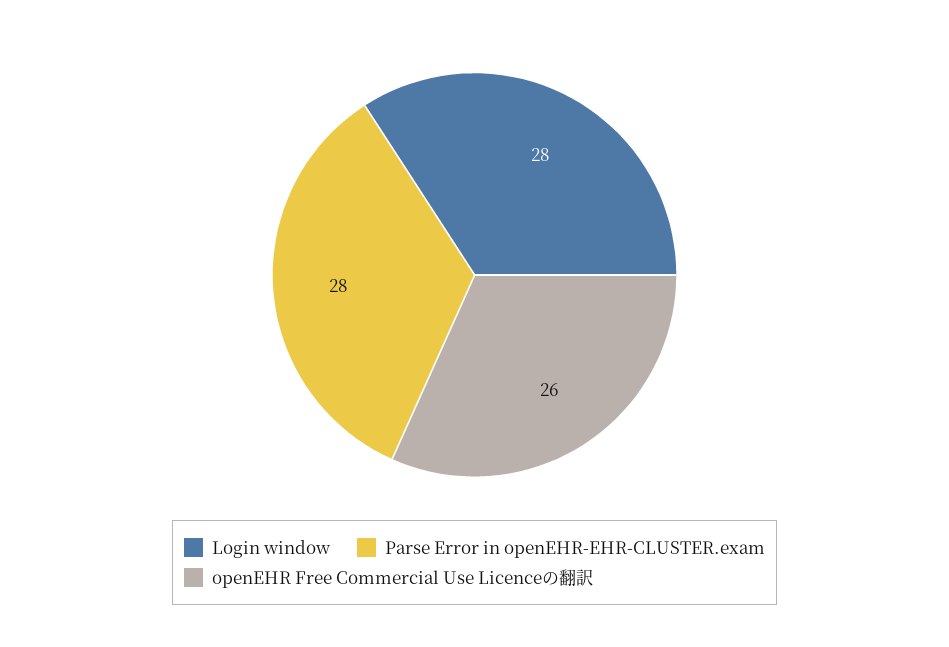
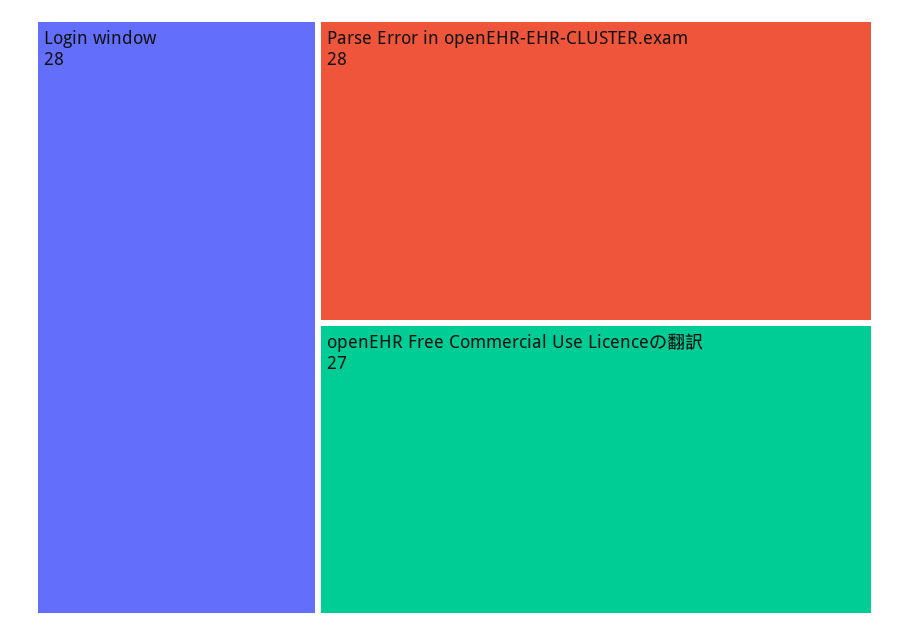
  {
    "Login window": 28,
    "Parse Error in openEHR-EHR-CLUSTER.exam": 28,
-   "openEHR Free Commercial Use Licenceの翻訳": 26
+   "openEHR Free Commercial Use Licenceの翻訳": 27
  }

